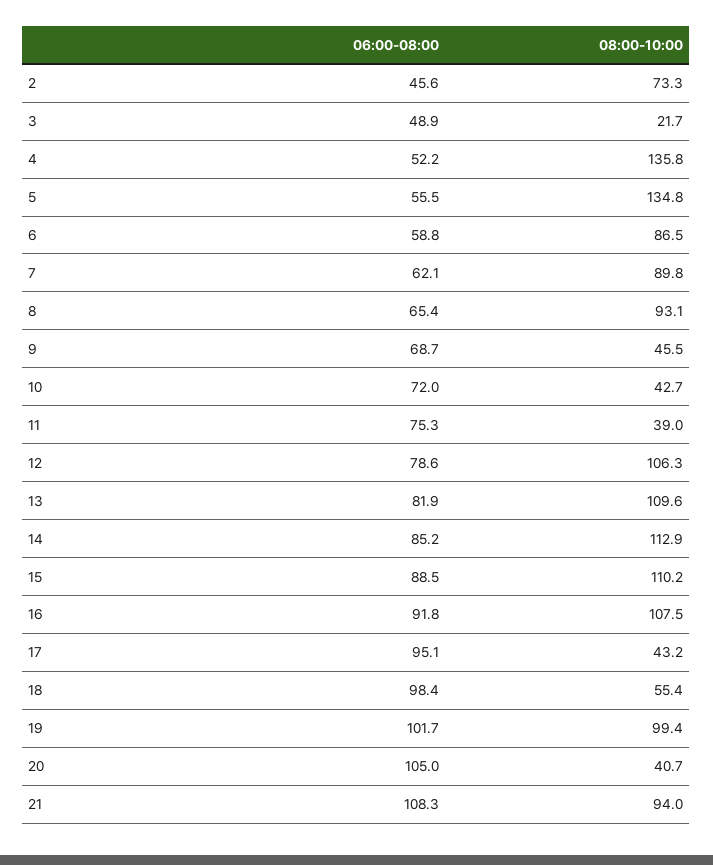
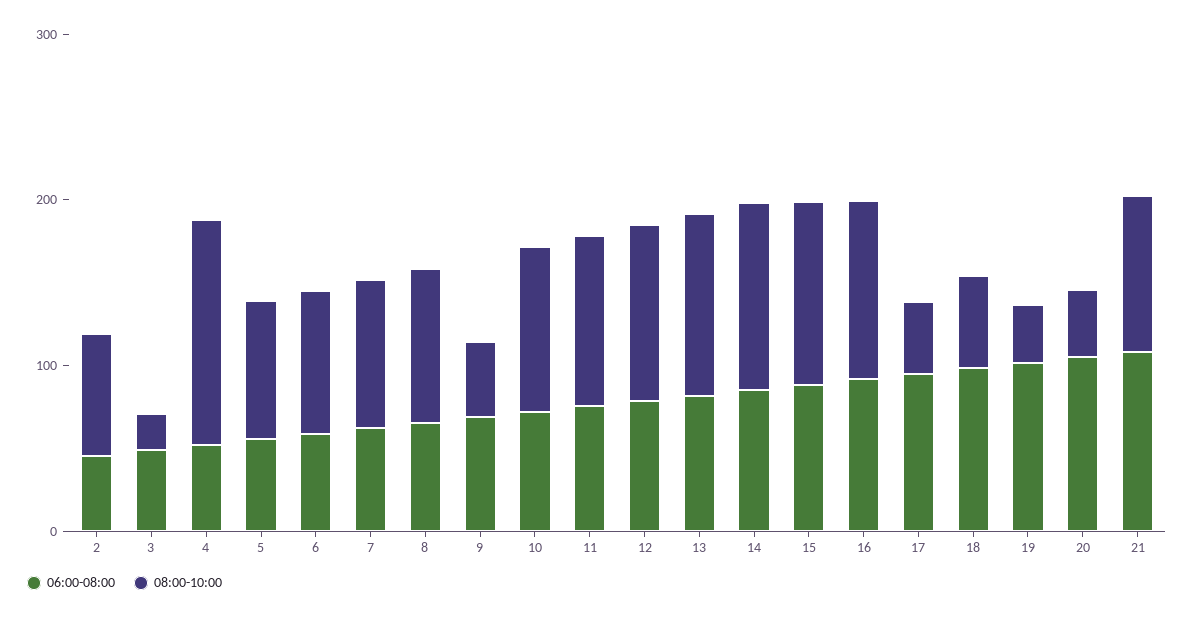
  {
    "06:00-08:00": {
      "2": 45.6,
      "3": 48.9,
      "4": 52.2,
      "5": 55.5,
      "6": 58.8,
      "7": 62.1,
      "8": 65.4,
      "9": 68.7,
      "10": 72,
      "11": 75.3,
      "12": 78.6,
      "13": 81.9,
      "14": 85.2,
      "15": 88.5,
      "16": 91.8,
      "17": 95.1,
      "18": 98.4,
      "19": 101.7,
      "20": 105,
      "21": 108.3
    },
    "08:00-10:00": {
      "2": 73.3,
      "3": 21.7,
      "4": 135.8,
-     "5": 134.8,
+     "5": 80,
      "6": 86.5,
      "7": 89.8,
      "8": 93.1,
      "9": 45.5,
-     "10": 42.7,
+     "10": 100,
-     "11": 39,
+     "11": 100,
      "12": 106.3,
      "13": 109.6,
      "14": 112.9,
      "15": 110.2,
      "16": 107.5,
      "17": 43.2,
      "18": 55.4,
-     "19": 99.4,
+     "19": 40,
      "20": 40.7,
      "21": 94
    }
  }

